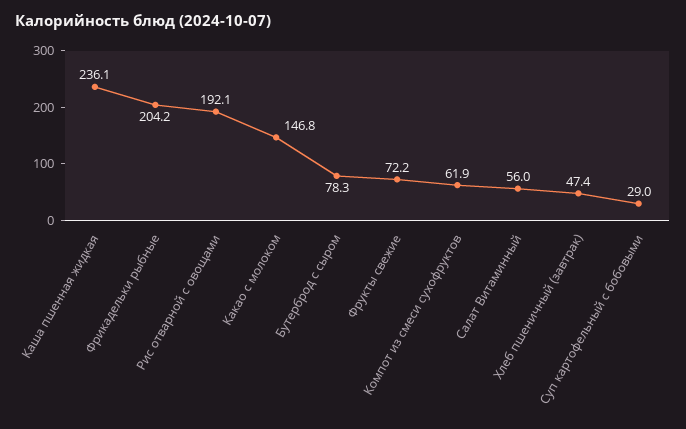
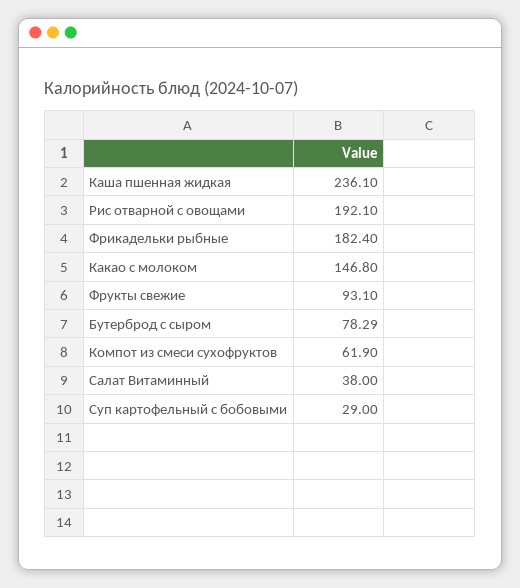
  {
    "Каша пшенная жидкая": 236.1,
-   "Фрикадельки рыбные": 204.2,
+   "Фрикадельки рыбные": 182.4,
    "Рис отварной с овощами": 192.1,
    "Какао с молоком": 146.8,
    "Бутерброд с сыром": 78.29,
-   "Фрукты свежие": 72.2,
+   "Фрукты свежие": 93.1,
    "Компот из смеси сухофруктов": 61.9,
-   "Салат Витаминный": 56,
+   "Салат Витаминный": 38,
-   "Хлеб пшеничный (завтрак)": 47.4,
    "Суп картофельный с бобовыми": 29
  }

